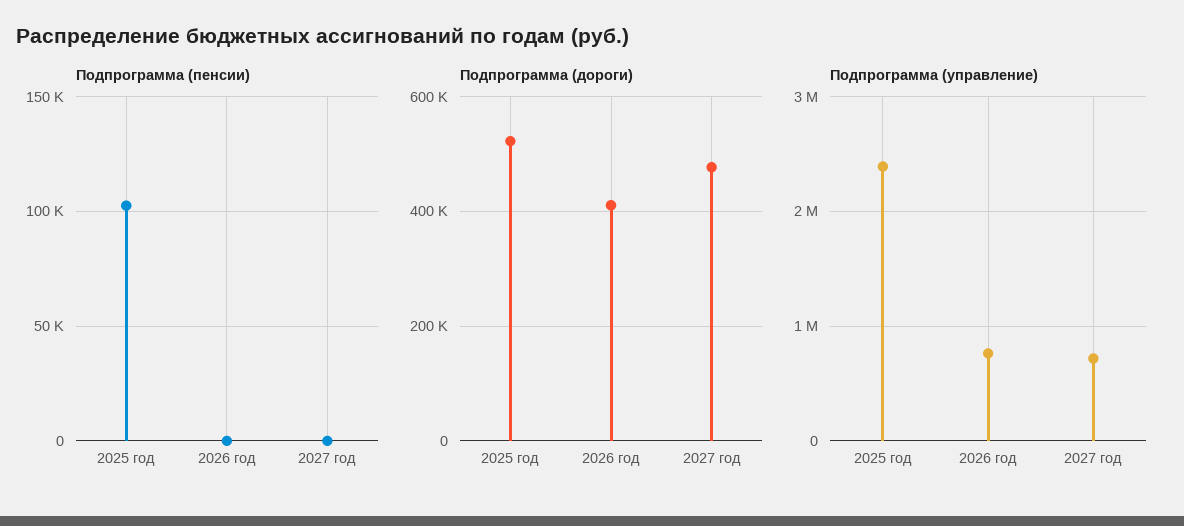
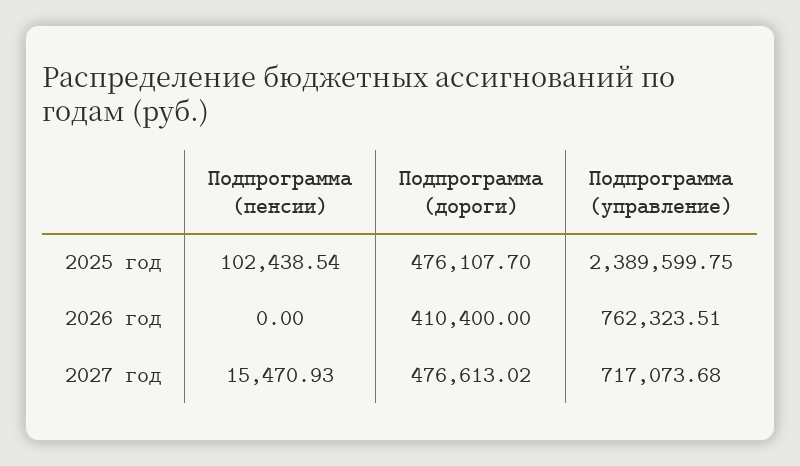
  {
    "Подпрограмма (пенсии)": {
      "2025 год": 102438.54,
      "2026 год": 0,
-     "2027 год": 0
+     "2027 год": 15470.93
    },
    "Подпрограмма (дороги)": {
-     "2025 год": 520000,
+     "2025 год": 476107.7,
      "2026 год": 410400,
      "2027 год": 476613.02
    },
    "Подпрограмма (управление)": {
      "2025 год": 2389599.75,
      "2026 год": 762323.51,
      "2027 год": 717073.68
    }
  }

